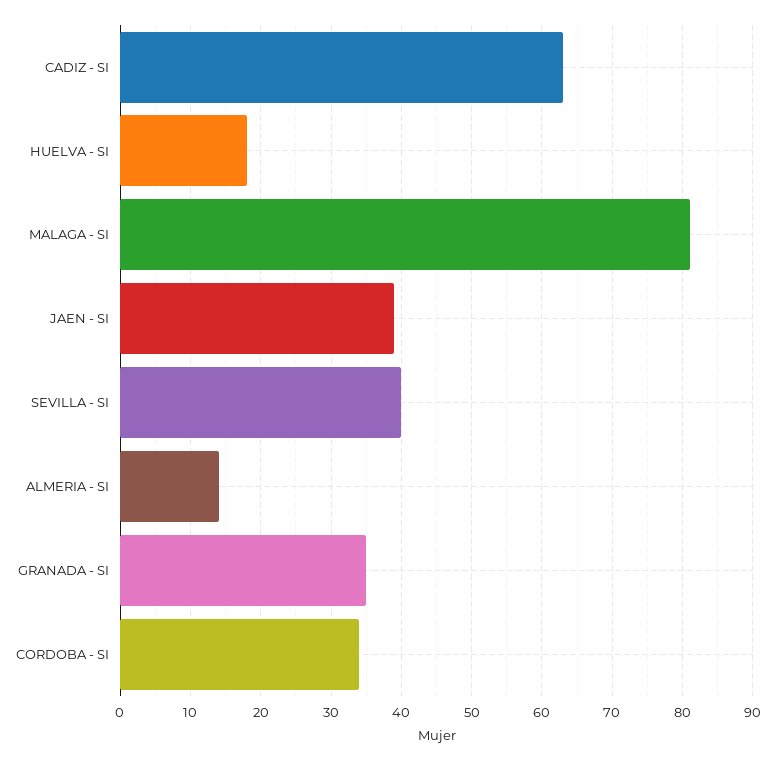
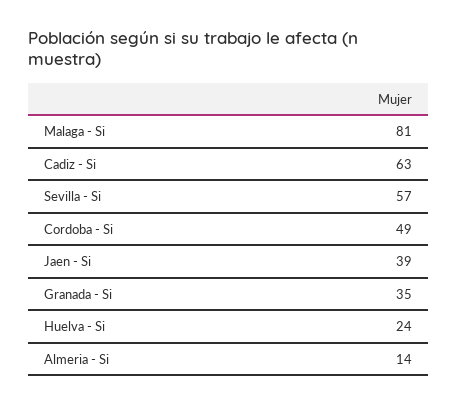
  {
    "CADIZ - SI": 63,
-   "HUELVA - SI": 18,
+   "HUELVA - SI": 24,
    "MALAGA - SI": 81,
    "JAEN - SI": 39,
-   "SEVILLA - SI": 40,
+   "SEVILLA - SI": 57,
    "ALMERIA - SI": 14,
    "GRANADA - SI": 35,
-   "CORDOBA - SI": 34
+   "CORDOBA - SI": 49
  }

